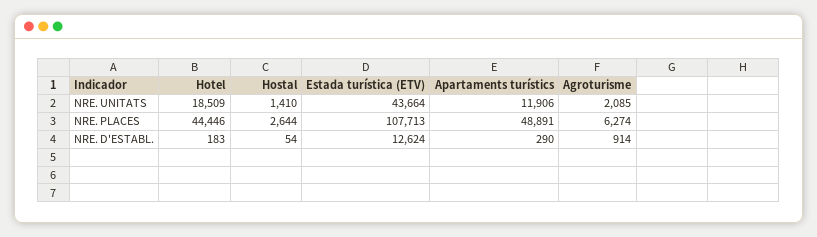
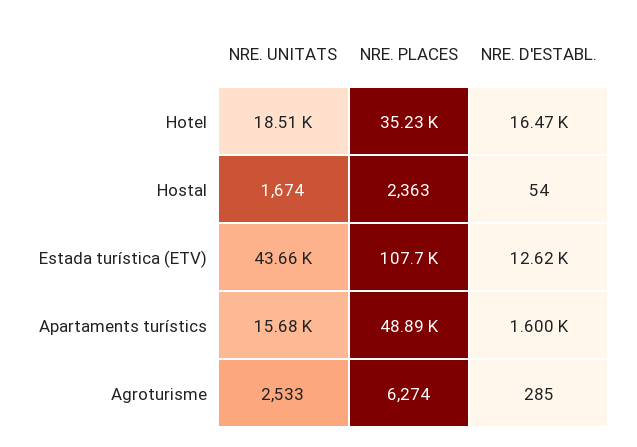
  {
    "Hotel": {
      "NRE. UNITATS": 18509,
-     "NRE. PLACES": 44446,
+     "NRE. PLACES": 35230,
-     "NRE. D'ESTABL.": 183
+     "NRE. D'ESTABL.": 16470
    },
    "Hostal": {
-     "NRE. UNITATS": 1410,
+     "NRE. UNITATS": 1674,
-     "NRE. PLACES": 2644,
+     "NRE. PLACES": 2363,
      "NRE. D'ESTABL.": 54
    },
    "Estada turística (ETV)": {
      "NRE. UNITATS": 43664,
      "NRE. PLACES": 107713,
      "NRE. D'ESTABL.": 12624
    },
    "Apartaments turístics": {
-     "NRE. UNITATS": 11906,
+     "NRE. UNITATS": 15680,
      "NRE. PLACES": 48891,
-     "NRE. D'ESTABL.": 290
+     "NRE. D'ESTABL.": 1600
    },
    "Agroturisme": {
-     "NRE. UNITATS": 2085,
+     "NRE. UNITATS": 2533,
      "NRE. PLACES": 6274,
-     "NRE. D'ESTABL.": 914
+     "NRE. D'ESTABL.": 285
    }
  }

